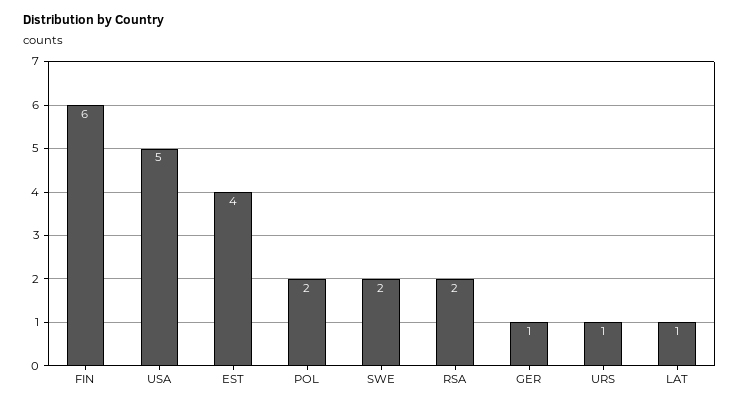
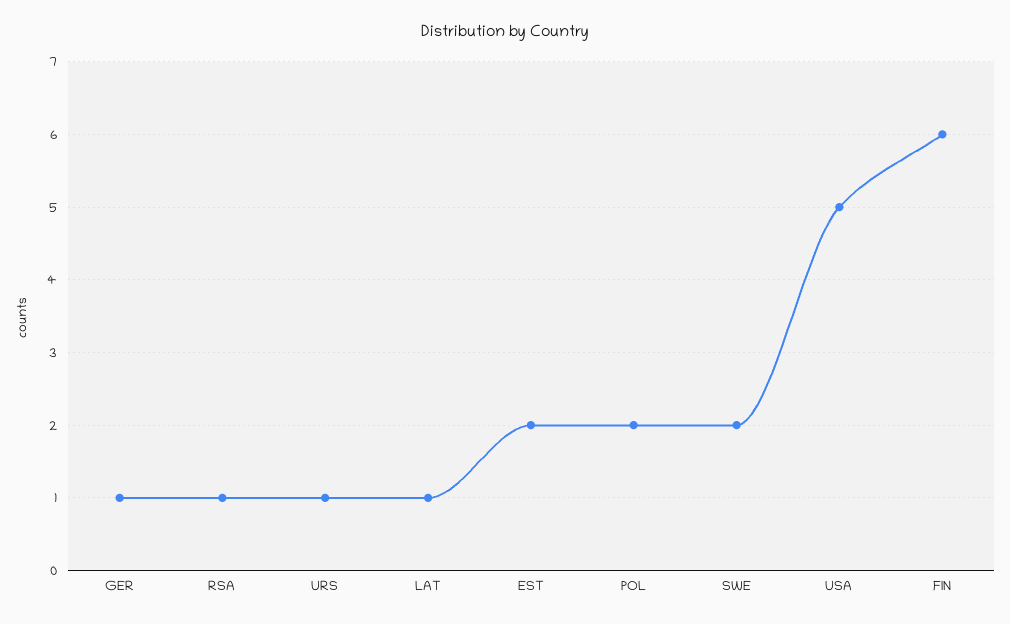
  {
    "FIN": 6,
    "USA": 5,
-   "EST": 4,
+   "EST": 2,
    "POL": 2,
    "SWE": 2,
-   "RSA": 2,
+   "RSA": 1,
    "GER": 1,
    "URS": 1,
    "LAT": 1
  }

